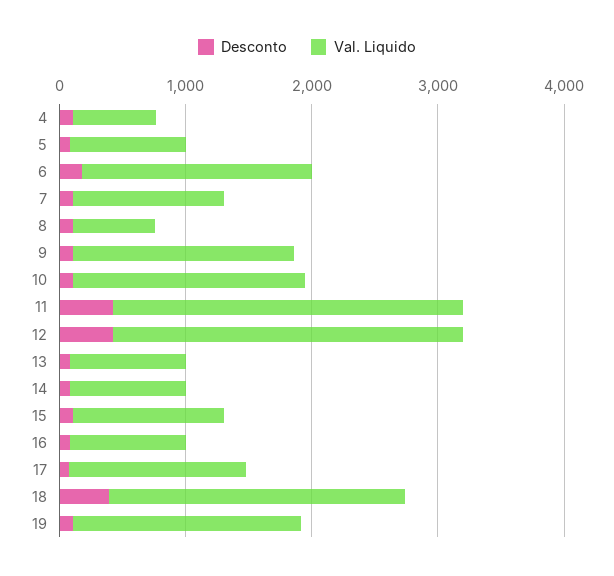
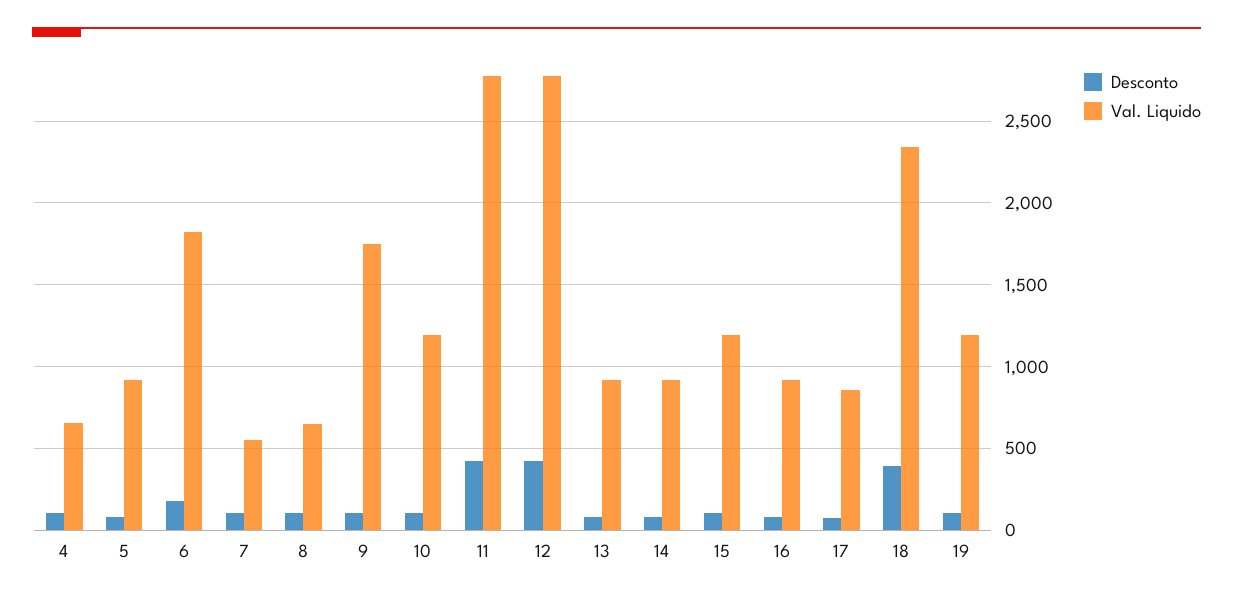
  {
    "Desconto": {
      "4": 100,
      "5": 100,
      "6": 200,
      "7": 100,
      "8": 100,
      "9": 100,
      "10": 100,
      "11": 400,
      "12": 400,
      "13": 100,
      "14": 100,
      "15": 100,
      "16": 100,
      "17": 50,
      "18": 400,
      "19": 100
    },
    "Val. Liquido": {
      "4": 650,
      "5": 900,
      "6": 1800,
-     "7": 1200,
+     "7": 550,
      "8": 650,
      "9": 1750,
-     "10": 1800,
+     "10": 1200,
      "11": 2800,
      "12": 2800,
      "13": 900,
      "14": 900,
      "15": 1200,
      "16": 900,
-     "17": 1400,
+     "17": 850,
      "18": 2350,
-     "19": 1800
+     "19": 1200
    }
  }

